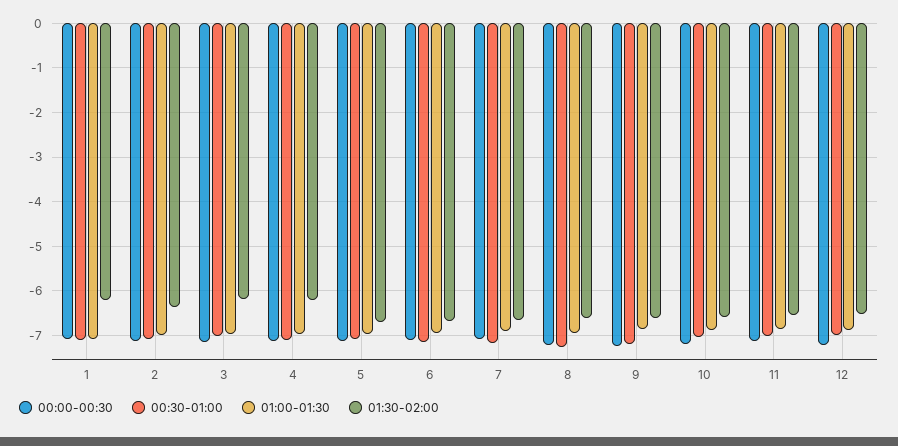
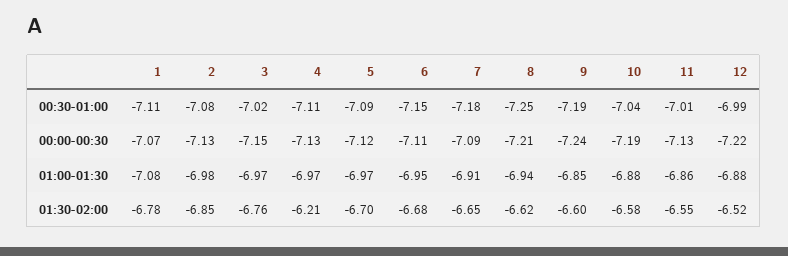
  {
    "00:00-00:30": {
      "1": -7.07,
      "2": -7.13,
      "3": -7.15,
      "4": -7.13,
      "5": -7.12,
      "6": -7.11,
      "7": -7.09,
      "8": -7.21,
      "9": -7.24,
      "10": -7.19,
      "11": -7.13,
      "12": -7.22
    },
    "00:30-01:00": {
      "1": -7.11,
      "2": -7.08,
      "3": -7.02,
      "4": -7.11,
      "5": -7.09,
      "6": -7.15,
      "7": -7.18,
      "8": -7.25,
      "9": -7.19,
      "10": -7.04,
      "11": -7.01,
      "12": -6.99
    },
    "01:00-01:30": {
      "1": -7.08,
      "2": -6.98,
      "3": -6.97,
      "4": -6.97,
      "5": -6.97,
      "6": -6.95,
      "7": -6.91,
      "8": -6.94,
      "9": -6.85,
      "10": -6.88,
      "11": -6.86,
      "12": -6.88
    },
    "01:30-02:00": {
-     "1": -6.2,
+     "1": -6.78,
-     "2": -6.4,
+     "2": -6.85,
-     "3": -6.2,
+     "3": -6.76,
      "4": -6.21,
      "5": -6.7,
      "6": -6.68,
      "7": -6.65,
      "8": -6.62,
      "9": -6.6,
      "10": -6.58,
      "11": -6.55,
      "12": -6.52
    }
  }

